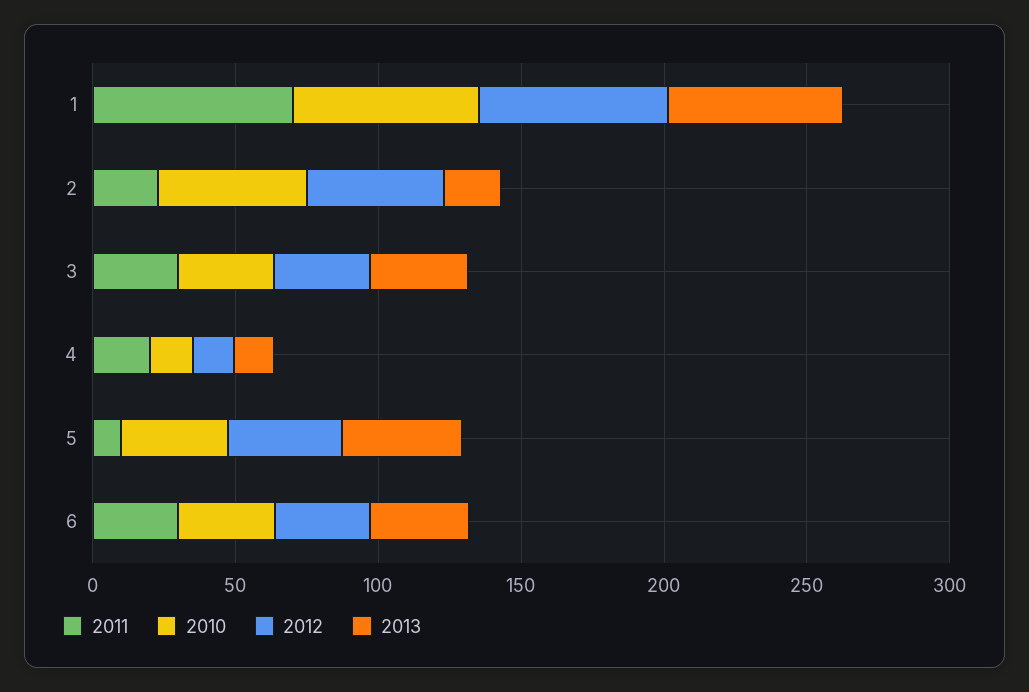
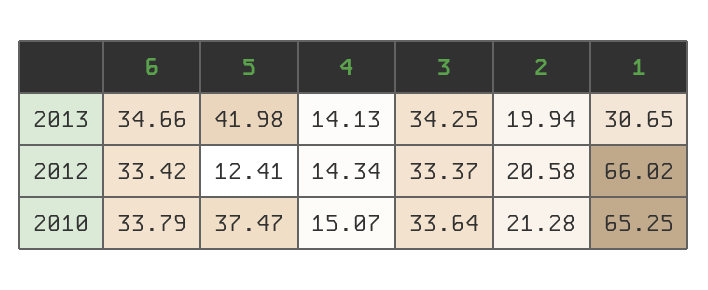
  {
-   "2011": {
-     "1": 70,
-     "2": 20,
-     "3": 30,
-     "4": 20,
-     "5": 10,
-     "6": 30
-   },
    "2010": {
      "1": 65.25,
-     "2": 50,
+     "2": 21.28,
      "3": 33.64,
      "4": 15.07,
      "5": 37.47,
      "6": 33.79
    },
    "2012": {
      "1": 66.02,
-     "2": 50,
+     "2": 20.58,
      "3": 33.37,
      "4": 14.34,
-     "5": 40,
+     "5": 12.41,
      "6": 33.42
    },
    "2013": {
-     "1": 60,
+     "1": 30.65,
      "2": 19.94,
      "3": 34.25,
      "4": 14.13,
      "5": 41.98,
      "6": 34.66
    }
  }

